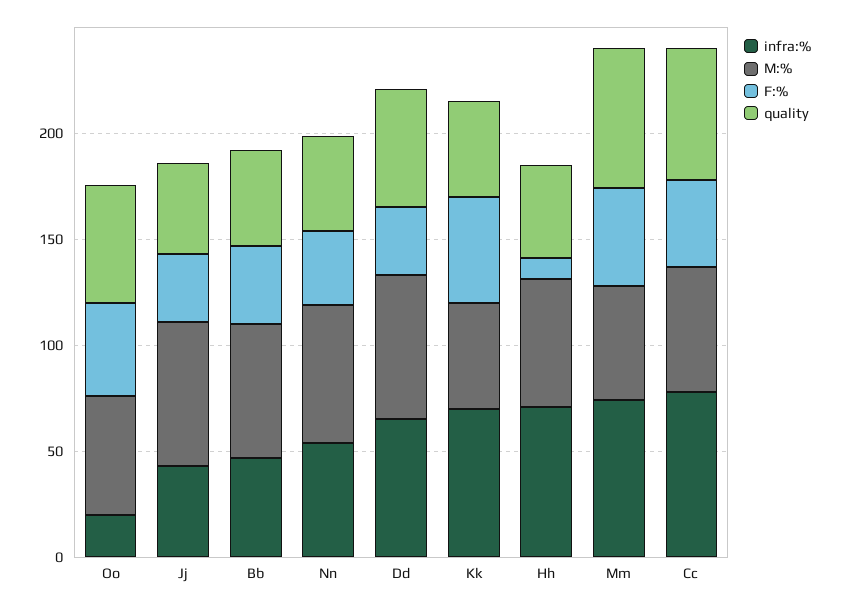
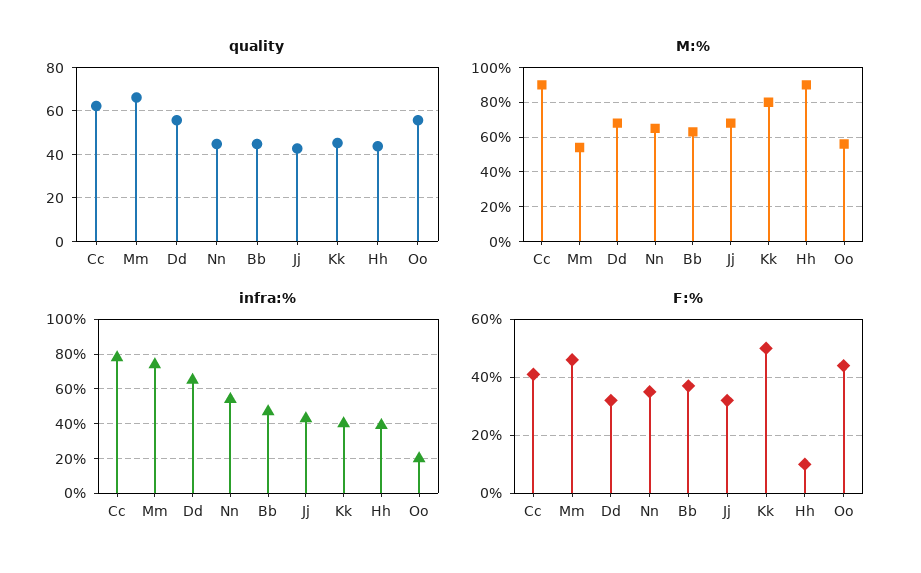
  {
    "infra:%": {
      "Oo": 20,
      "Jj": 45,
      "Bb": 45,
      "Nn": 55,
      "Dd": 65,
-     "Kk": 70,
+     "Kk": 40,
-     "Hh": 70,
+     "Hh": 40,
      "Mm": 75,
      "Cc": 80
    },
    "M:%": {
      "Oo": 55,
      "Jj": 70,
      "Bb": 65,
      "Nn": 65,
      "Dd": 70,
-     "Kk": 50,
+     "Kk": 80,
-     "Hh": 60,
+     "Hh": 90,
      "Mm": 55,
-     "Cc": 60
+     "Cc": 90
    },
    "F:%": {
      "Oo": 45,
      "Jj": 30,
      "Bb": 35,
      "Nn": 35,
      "Dd": 30,
      "Kk": 50,
      "Hh": 10,
      "Mm": 45,
      "Cc": 40
    },
    "quality": {
      "Oo": 55,
      "Jj": 45,
      "Bb": 45,
      "Nn": 45,
      "Dd": 55,
      "Kk": 45,
      "Hh": 45,
      "Mm": 65,
      "Cc": 60
    }
  }

